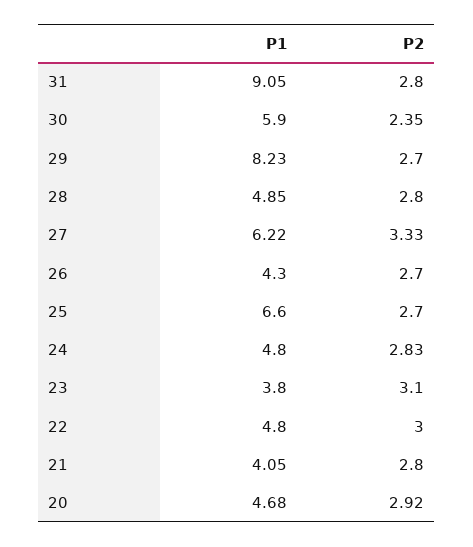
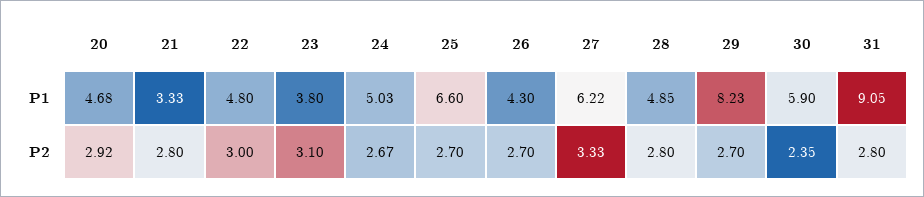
  {
    "P1": {
      "31": 9.05,
      "30": 5.9,
      "29": 8.23,
      "28": 4.85,
      "27": 6.22,
      "26": 4.3,
      "25": 6.6,
-     "24": 4.8,
+     "24": 5.03,
      "23": 3.8,
      "22": 4.8,
-     "21": 4.05,
+     "21": 3.33,
      "20": 4.68
    },
    "P2": {
      "31": 2.8,
      "30": 2.35,
      "29": 2.7,
      "28": 2.8,
      "27": 3.33,
      "26": 2.7,
      "25": 2.7,
-     "24": 2.83,
+     "24": 2.67,
      "23": 3.1,
      "22": 3,
      "21": 2.8,
      "20": 2.92
    }
  }

